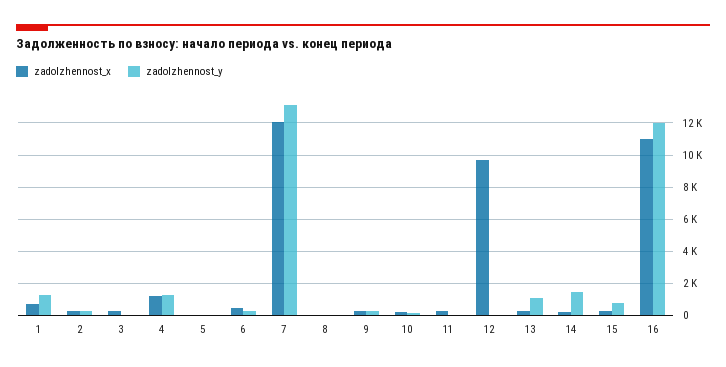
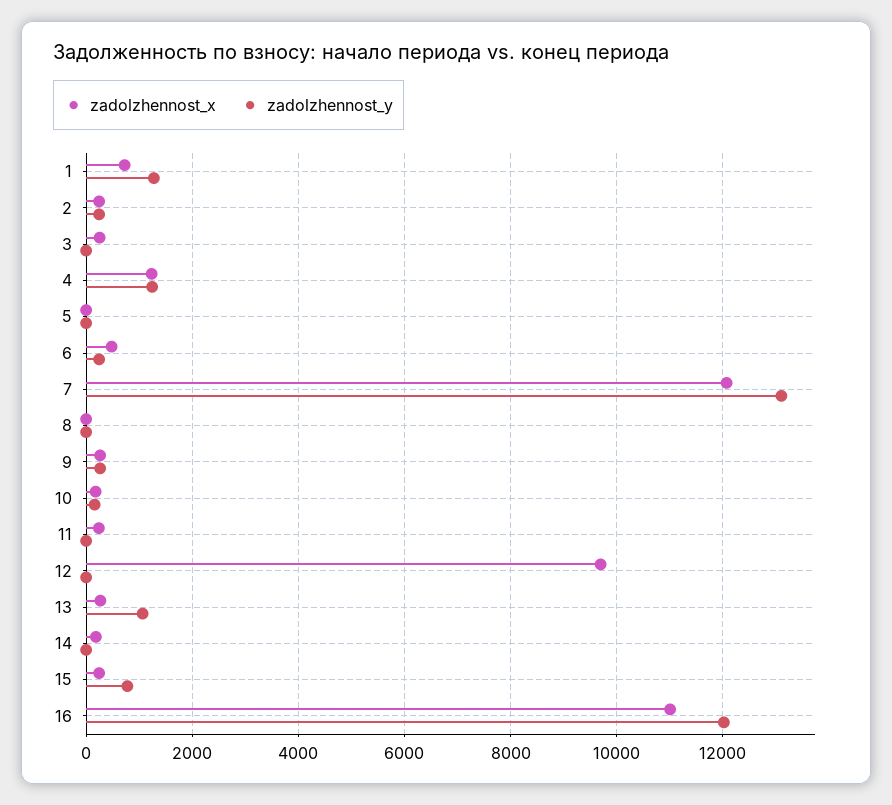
  {
    "zadolzhennost_x": {
      "1": 800,
      "2": 200,
      "3": 200,
      "4": 1200,
      "5": 0,
      "6": 400,
      "7": 12000,
      "8": 0,
      "9": 200,
      "10": 200,
      "11": 200,
      "12": 9600,
      "13": 200,
      "14": 200,
      "15": 200,
      "16": 11000
    },
    "zadolzhennost_y": {
      "1": 1200,
      "2": 200,
      "3": 0,
      "4": 1200,
      "5": 0,
      "6": 200,
      "7": 13200,
      "8": 0,
      "9": 200,
      "10": 200,
      "11": 0,
      "12": 0,
      "13": 1000,
-     "14": 1500,
+     "14": 0,
      "15": 800,
      "16": 12000
    }
  }

